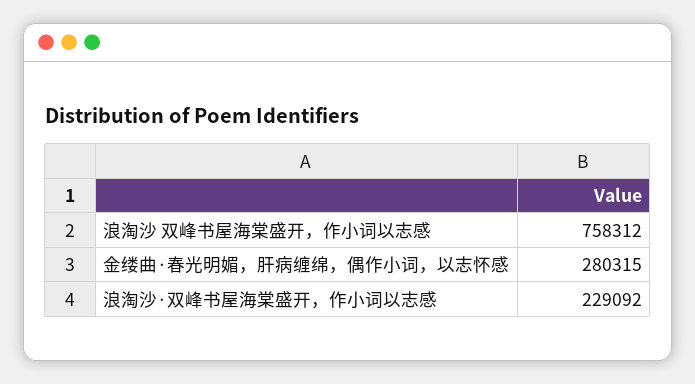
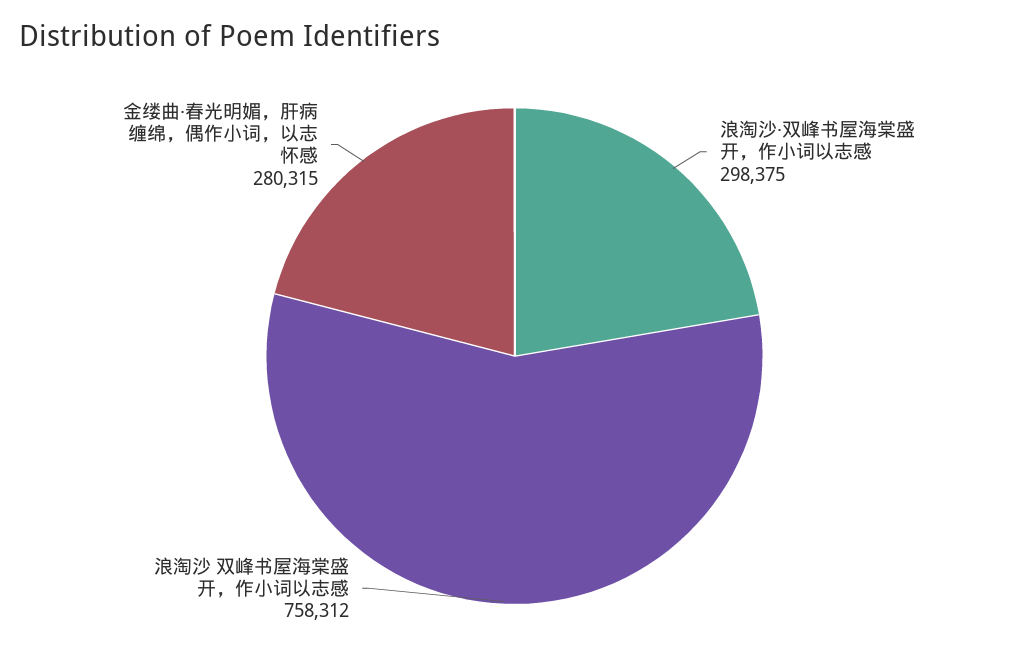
  {
    "浪淘沙 双峰书屋海棠盛开，作小词以志感": 758312,
    "金缕曲·春光明媚，肝病缠绵，偶作小词，以志怀感": 280315,
-   "浪淘沙·双峰书屋海棠盛开，作小词以志感": 229092
+   "浪淘沙·双峰书屋海棠盛开，作小词以志感": 298375
  }

